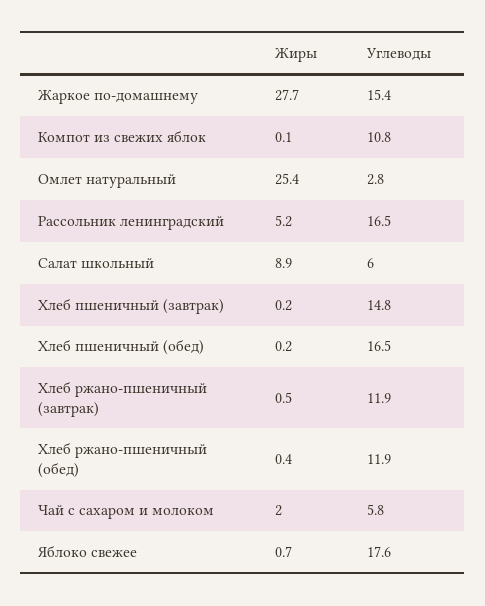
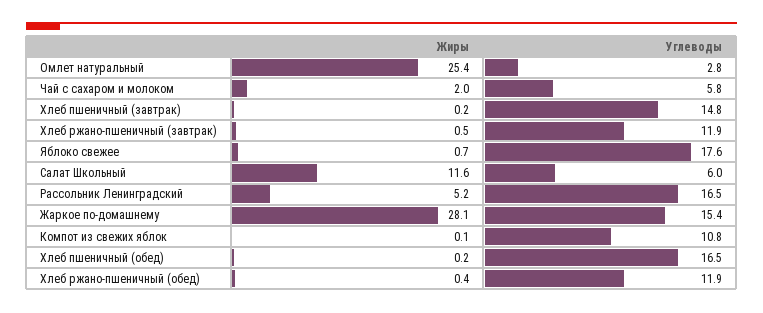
  {
    "Жиры": {
-     "Жаркое по-домашнему": 27.7,
+     "Жаркое по-домашнему": 28.1,
      "Компот из свежих яблок": 0.1,
      "Омлет натуральный": 25.4,
      "Рассольник ленинградский": 5.2,
-     "Салат школьный": 8.9,
+     "Салат школьный": 11.6,
      "Хлеб пшеничный (завтрак)": 0.2,
      "Хлеб пшеничный (обед)": 0.2,
      "Хлеб ржано-пшеничный (завтрак)": 0.5,
      "Хлеб ржано-пшеничный (обед)": 0.4,
      "Чай с сахаром и молоком": 2,
      "Яблоко свежее": 0.7
    },
    "Углеводы": {
      "Жаркое по-домашнему": 15.4,
      "Компот из свежих яблок": 10.8,
      "Омлет натуральный": 2.8,
      "Рассольник ленинградский": 16.5,
      "Салат школьный": 6,
      "Хлеб пшеничный (завтрак)": 14.8,
      "Хлеб пшеничный (обед)": 16.5,
      "Хлеб ржано-пшеничный (завтрак)": 11.9,
      "Хлеб ржано-пшеничный (обед)": 11.9,
      "Чай с сахаром и молоком": 5.8,
      "Яблоко свежее": 17.6
    }
  }

